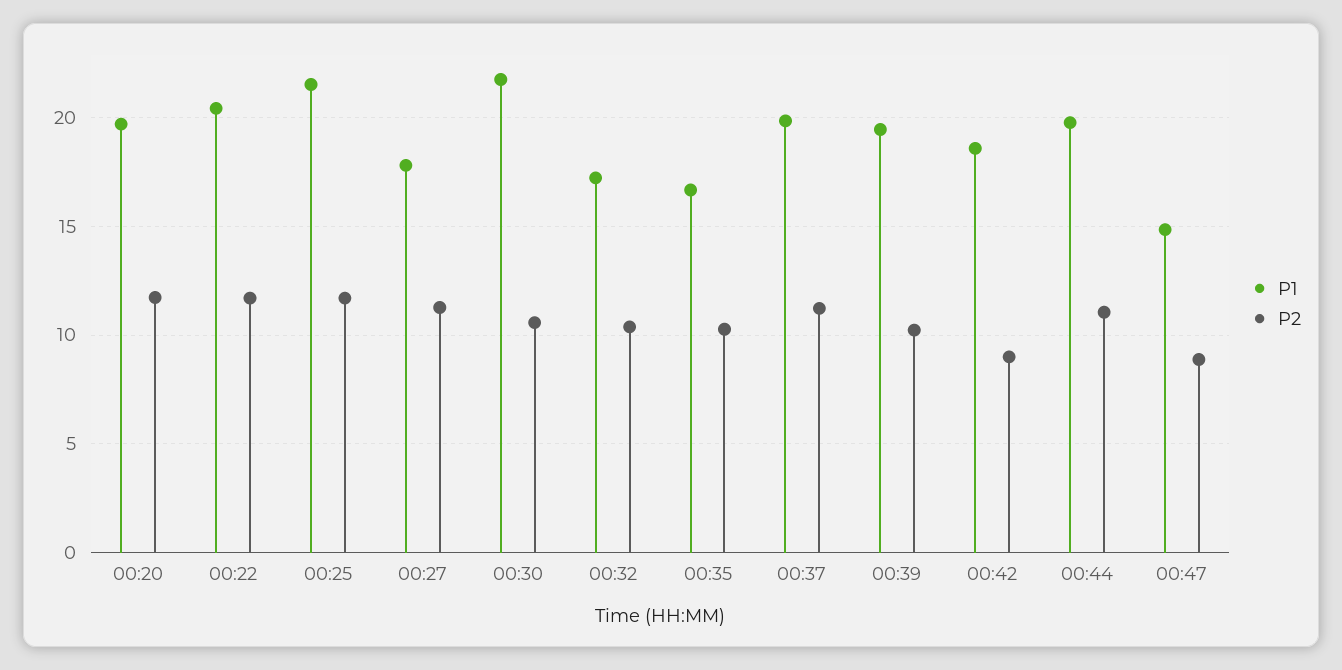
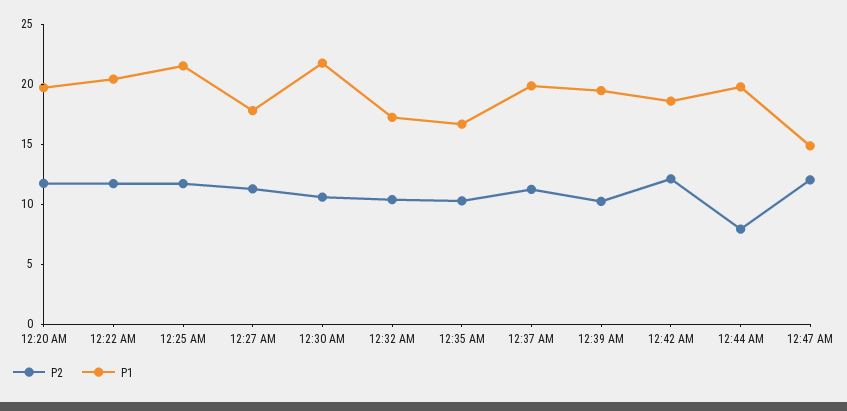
  {
    "P1": {
      "00:20": 19.5,
      "00:22": 20.5,
      "00:25": 21.5,
      "00:27": 18,
      "00:30": 22,
      "00:32": 17,
      "00:35": 16.5,
      "00:37": 20,
      "00:39": 19.5,
      "00:42": 18.5,
      "00:44": 20,
      "00:47": 15
    },
    "P2": {
      "00:20": 11.5,
      "00:22": 11.5,
      "00:25": 11.5,
      "00:27": 11.5,
      "00:30": 10.5,
      "00:32": 10.5,
      "00:35": 10.5,
      "00:37": 11,
      "00:39": 10,
-     "00:42": 9,
+     "00:42": 12,
-     "00:44": 11,
+     "00:44": 8,
-     "00:47": 9
+     "00:47": 12
    }
  }

